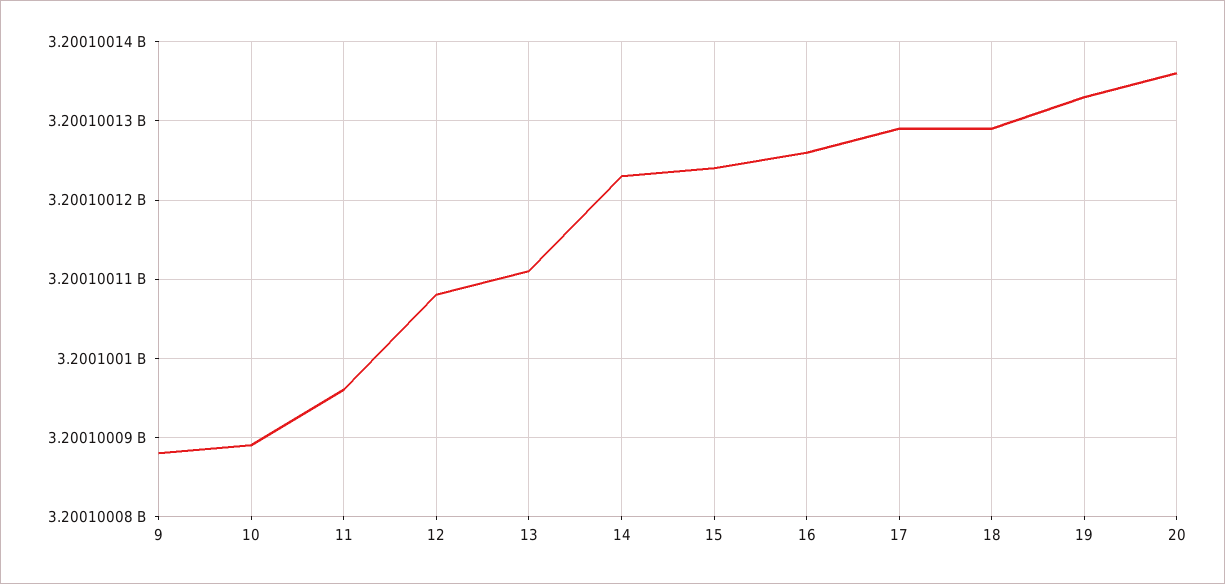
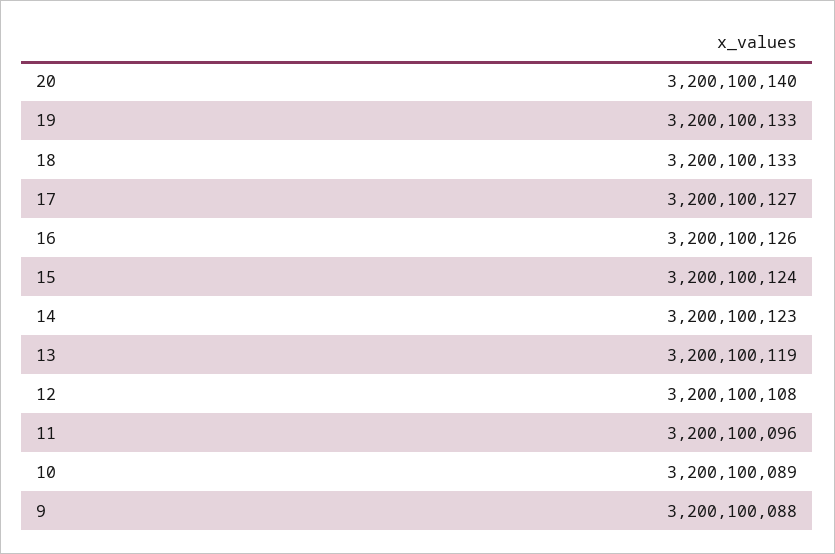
  {
    "9": 3200100088,
    "10": 3200100089,
    "11": 3200100096,
    "12": 3200100108,
-   "13": 3200100111,
+   "13": 3200100119,
    "14": 3200100123,
    "15": 3200100124,
    "16": 3200100126,
-   "17": 3200100129,
+   "17": 3200100127,
-   "18": 3200100129,
+   "18": 3200100133,
    "19": 3200100133,
-   "20": 3200100136
+   "20": 3200100140
  }

